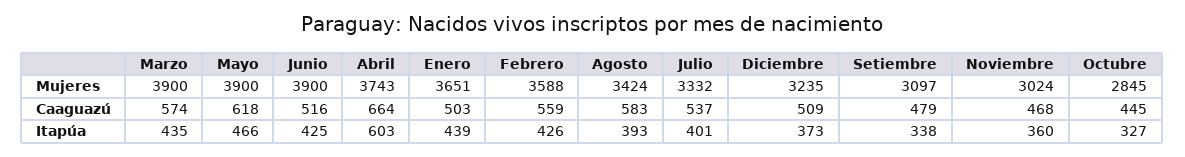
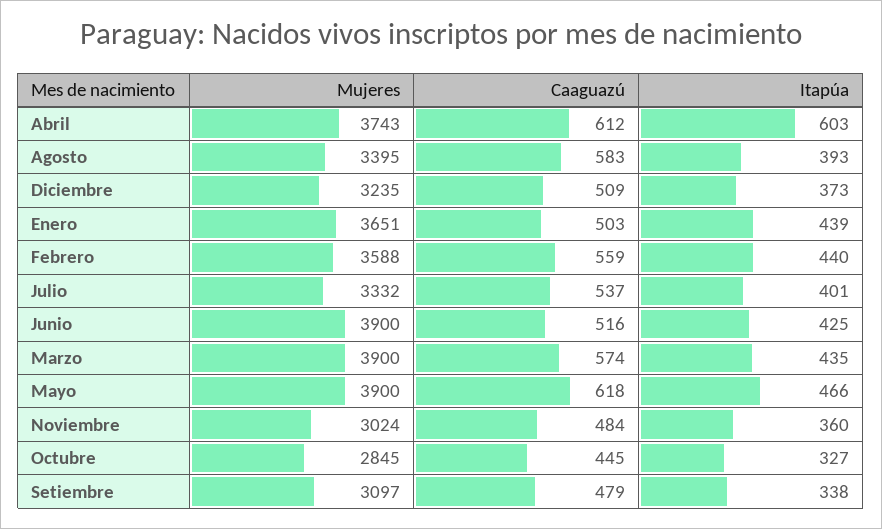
  {
    "Marzo": {
      "Mujeres": 3900,
      "Caaguazú": 574,
      "Itapúa": 435
    },
    "Mayo": {
      "Mujeres": 3900,
      "Caaguazú": 618,
      "Itapúa": 466
    },
    "Junio": {
      "Mujeres": 3900,
      "Caaguazú": 516,
      "Itapúa": 425
    },
    "Abril": {
      "Mujeres": 3743,
-     "Caaguazú": 664,
+     "Caaguazú": 612,
      "Itapúa": 603
    },
    "Enero": {
      "Mujeres": 3651,
      "Caaguazú": 503,
      "Itapúa": 439
    },
    "Febrero": {
      "Mujeres": 3588,
      "Caaguazú": 559,
-     "Itapúa": 426
+     "Itapúa": 440
    },
    "Agosto": {
-     "Mujeres": 3424,
+     "Mujeres": 3395,
      "Caaguazú": 583,
      "Itapúa": 393
    },
    "Julio": {
      "Mujeres": 3332,
      "Caaguazú": 537,
      "Itapúa": 401
    },
    "Diciembre": {
      "Mujeres": 3235,
      "Caaguazú": 509,
      "Itapúa": 373
    },
    "Setiembre": {
      "Mujeres": 3097,
      "Caaguazú": 479,
      "Itapúa": 338
    },
    "Noviembre": {
      "Mujeres": 3024,
-     "Caaguazú": 468,
+     "Caaguazú": 484,
      "Itapúa": 360
    },
    "Octubre": {
      "Mujeres": 2845,
      "Caaguazú": 445,
      "Itapúa": 327
    }
  }

